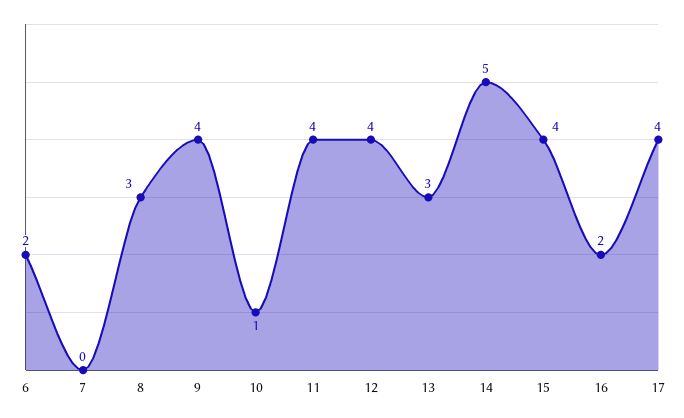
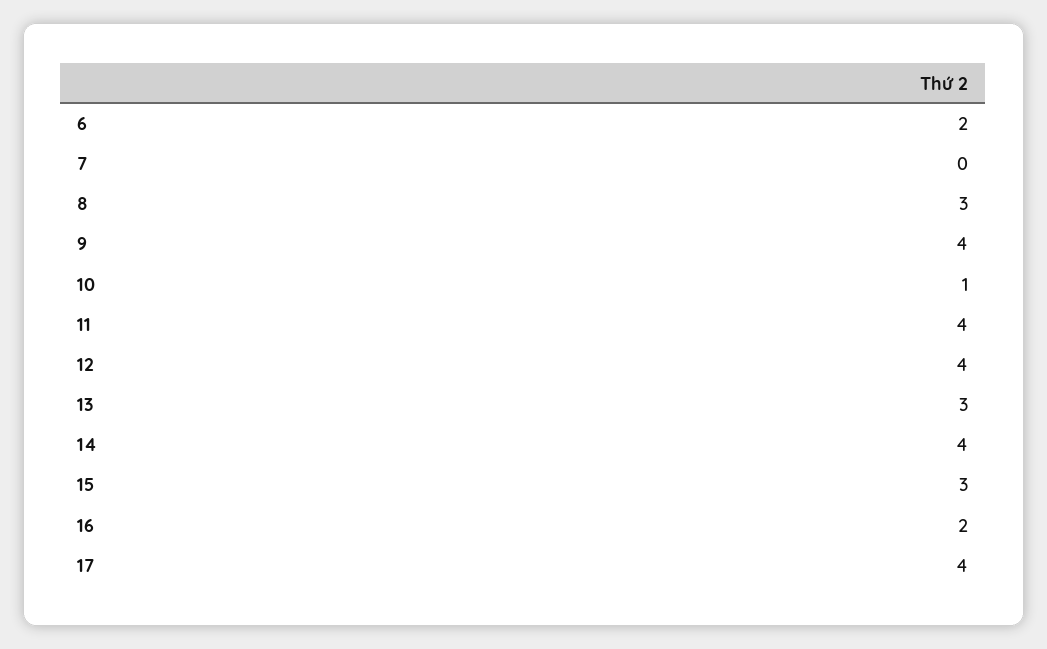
  {
    "6": 2,
    "7": 0,
    "8": 3,
    "9": 4,
    "10": 1,
    "11": 4,
    "12": 4,
    "13": 3,
-   "14": 5,
+   "14": 4,
-   "15": 4,
+   "15": 3,
    "16": 2,
    "17": 4
  }

